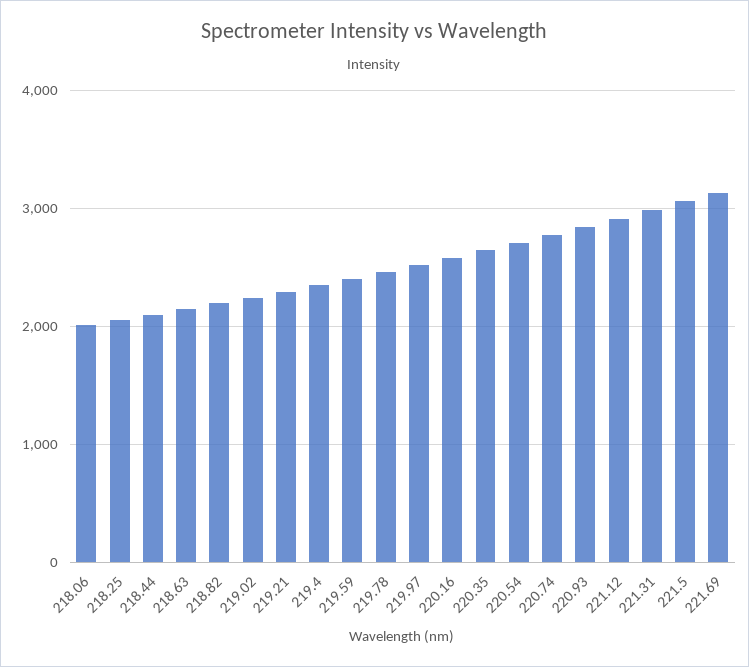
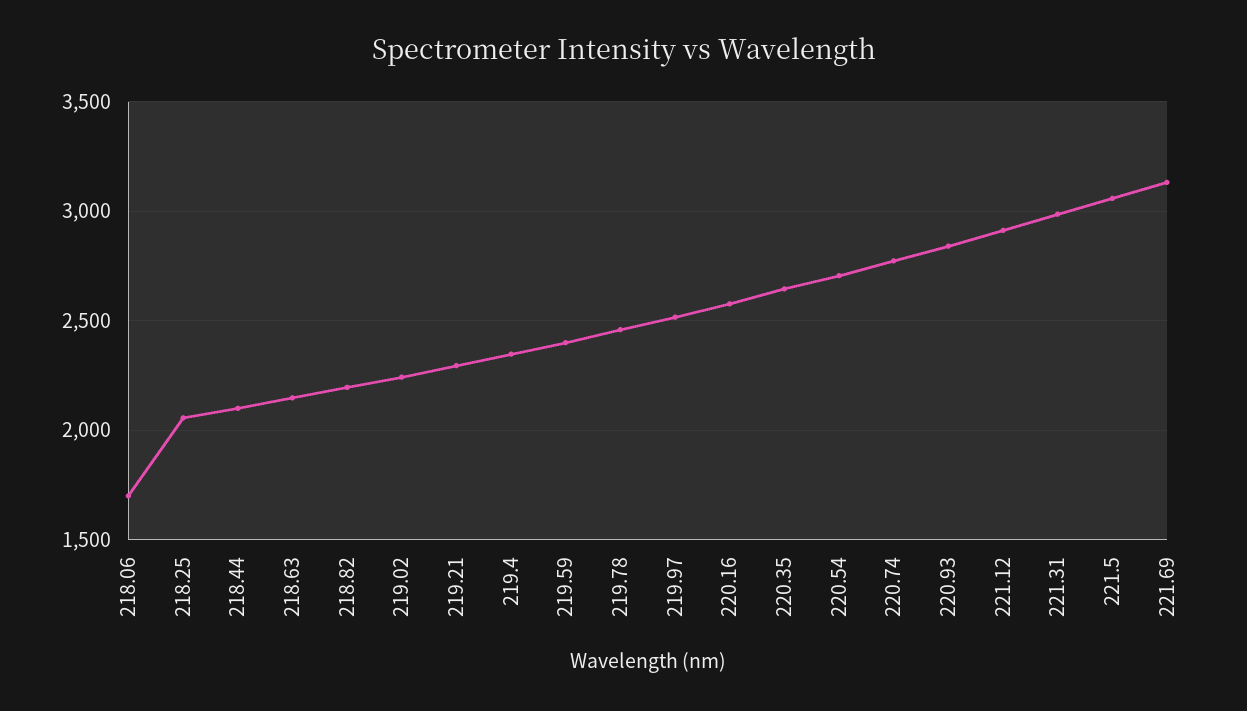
  {
-   "218.06": 2000,
+   "218.06": 1700,
    "218.25": 2050,
    "218.44": 2100,
    "218.63": 2150,
    "218.82": 2200,
    "219.02": 2250,
    "219.21": 2300,
    "219.4": 2350,
    "219.59": 2400,
    "219.78": 2450,
    "219.97": 2500,
    "220.16": 2600,
    "220.35": 2650,
    "220.54": 2700,
    "220.74": 2750,
    "220.93": 2850,
    "221.12": 2900,
    "221.31": 3000,
    "221.5": 3050,
    "221.69": 3150
  }

